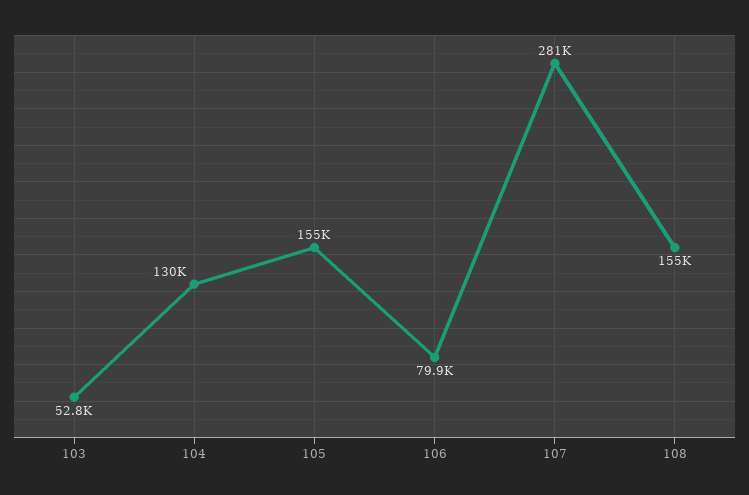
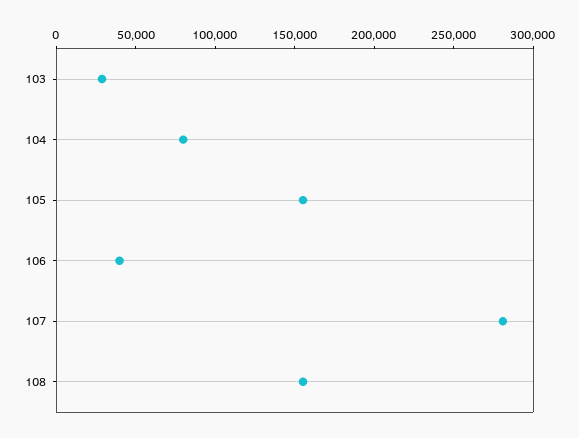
  {
-   "103": 52800,
+   "103": 30000,
-   "104": 130000,
+   "104": 80000,
    "105": 155000,
-   "106": 79900,
+   "106": 40000,
    "107": 281000,
    "108": 155000
  }

